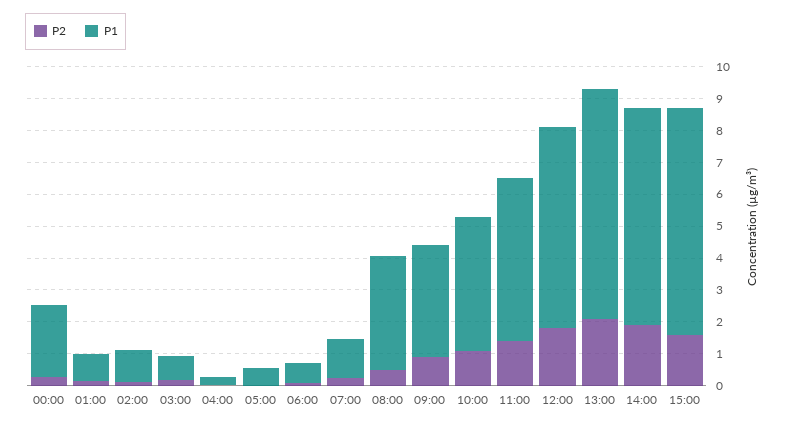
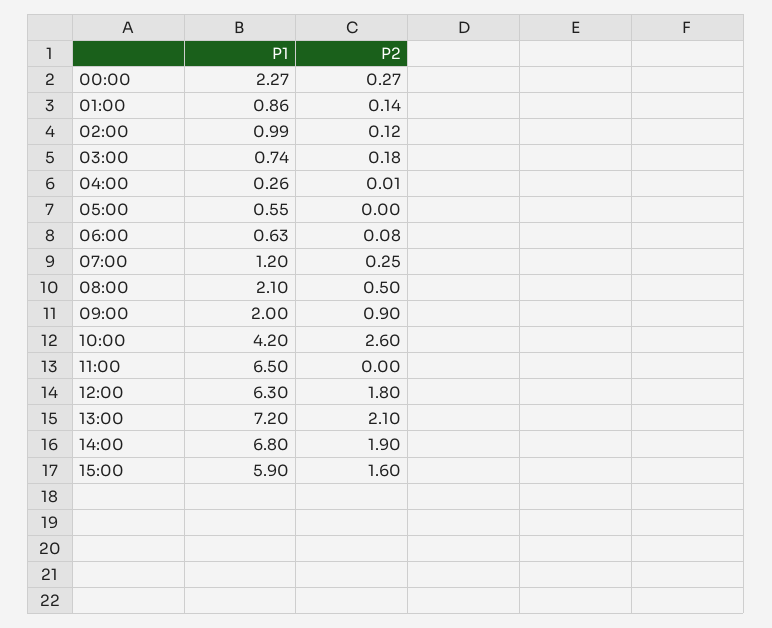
  {
    "P2": {
      "00:00": 0.27,
      "01:00": 0.14,
      "02:00": 0.12,
      "03:00": 0.18,
      "04:00": 0.01,
      "05:00": 0,
      "06:00": 0.08,
      "07:00": 0.25,
      "08:00": 0.5,
      "09:00": 0.9,
-     "10:00": 1,
+     "10:00": 2.6,
-     "11:00": 1.5,
+     "11:00": 0,
      "12:00": 1.8,
      "13:00": 2.1,
      "14:00": 1.9,
      "15:00": 1.6
    },
    "P1": {
      "00:00": 2.27,
      "01:00": 0.86,
      "02:00": 0.99,
      "03:00": 0.74,
      "04:00": 0.26,
      "05:00": 0.55,
      "06:00": 0.63,
      "07:00": 1.2,
-     "08:00": 3.5,
+     "08:00": 2.1,
-     "09:00": 3.5,
+     "09:00": 2,
      "10:00": 4.2,
-     "11:00": 5,
+     "11:00": 6.5,
      "12:00": 6.3,
      "13:00": 7.2,
      "14:00": 6.8,
-     "15:00": 7
+     "15:00": 5.9
    }
  }

